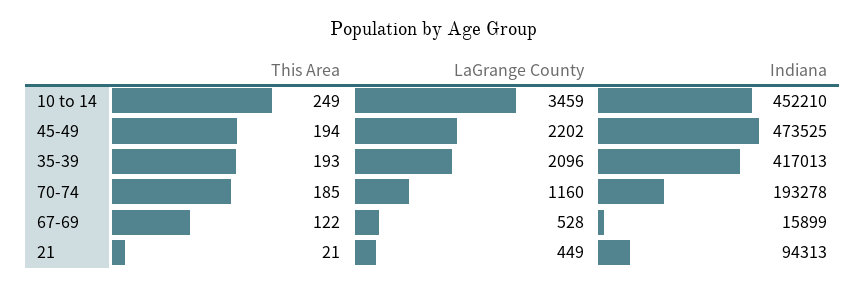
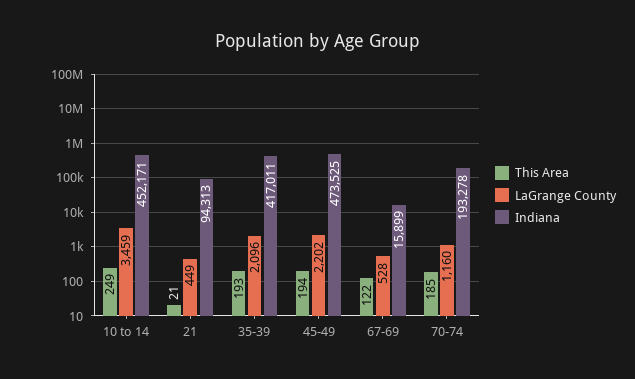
  {
    "This Area": {
      "10 to 14": 249,
      "45-49": 194,
      "35-39": 193,
      "70-74": 185,
      "67-69": 122,
      "21": 21
    },
    "LaGrange County": {
      "10 to 14": 3459,
      "45-49": 2202,
      "35-39": 2096,
      "70-74": 1160,
      "67-69": 528,
      "21": 449
    },
    "Indiana": {
-     "10 to 14": 452210,
+     "10 to 14": 452171,
      "45-49": 473525,
-     "35-39": 417013,
+     "35-39": 417011,
      "70-74": 193278,
      "67-69": 15899,
      "21": 94313
    }
  }

